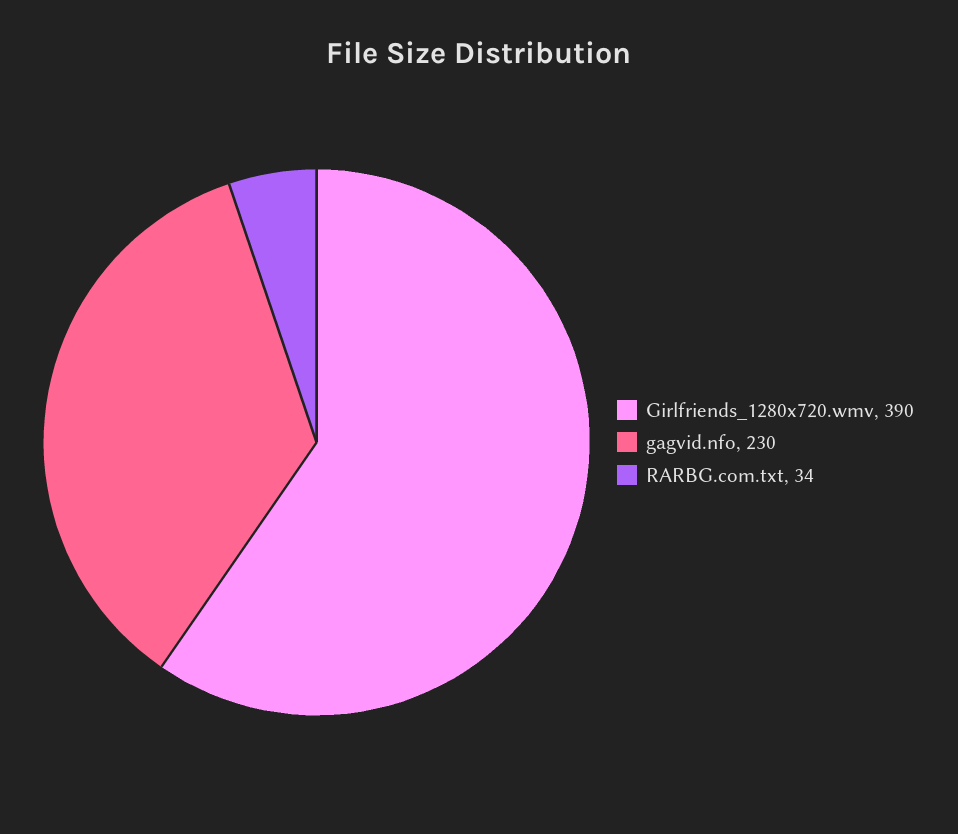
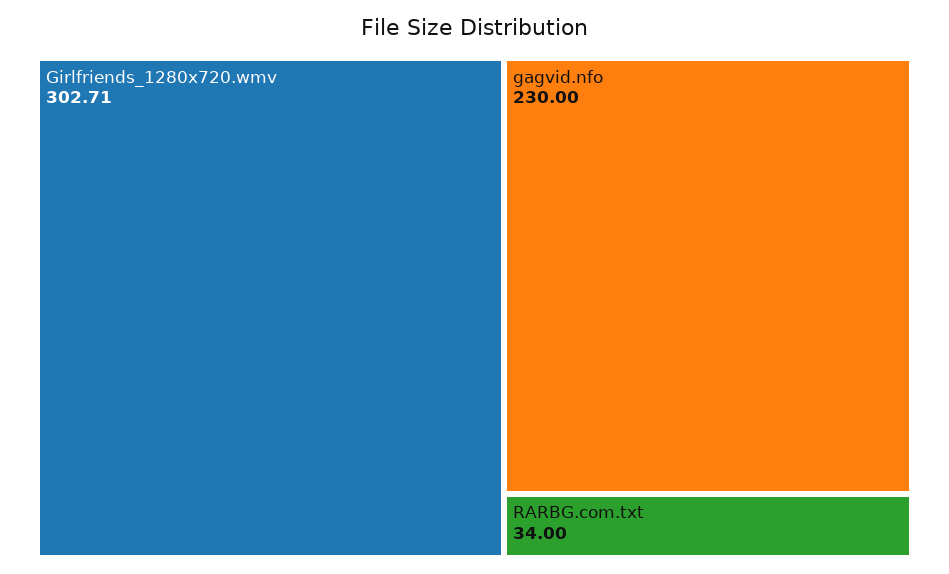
  {
-   "Girlfriends_1280x720.wmv": 390,
+   "Girlfriends_1280x720.wmv": 302.71,
    "gagvid.nfo": 230,
    "RARBG.com.txt": 34
  }

